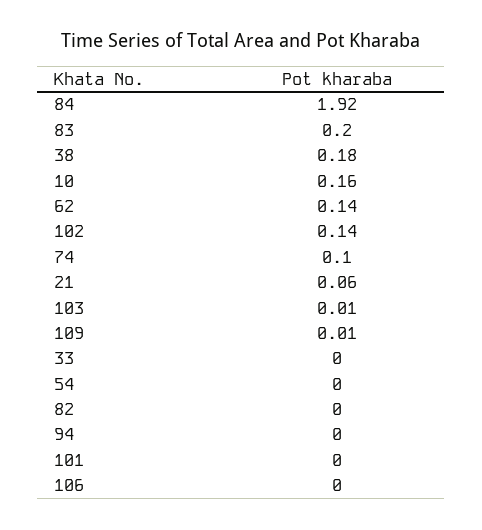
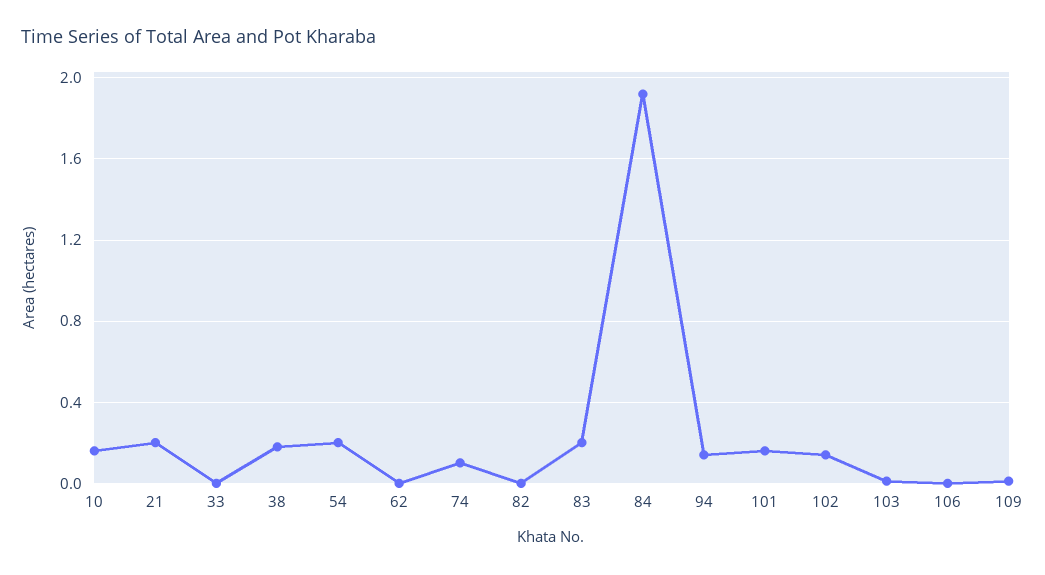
  {
    "84": 1.92,
    "83": 0.2,
    "38": 0.18,
    "10": 0.16,
-   "62": 0.14,
+   "62": 0,
    "102": 0.14,
    "74": 0.1,
-   "21": 0.06,
+   "21": 0.2,
    "103": 0.01,
    "109": 0.01,
    "33": 0,
-   "54": 0,
+   "54": 0.2,
    "82": 0,
-   "94": 0,
+   "94": 0.15,
-   "101": 0,
+   "101": 0.15,
    "106": 0
  }

